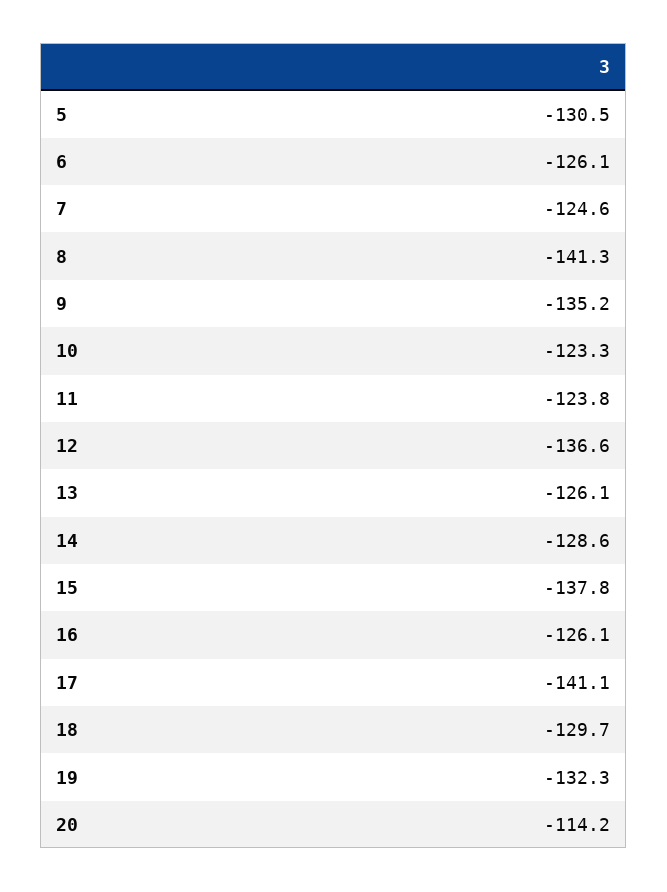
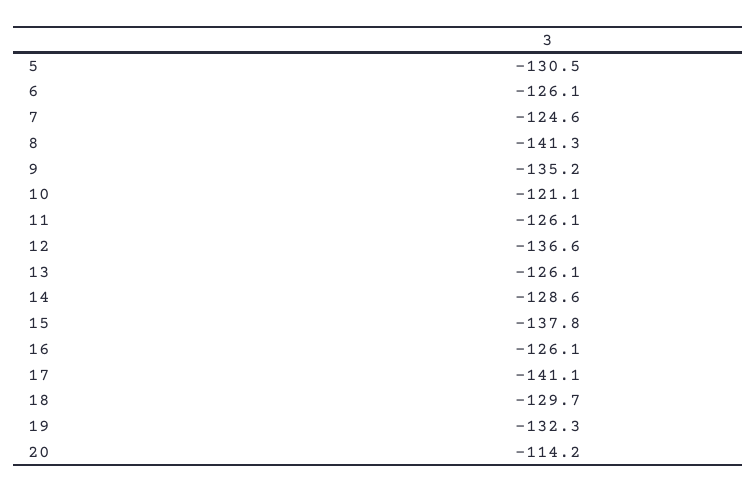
  {
    "5": -130.5,
    "6": -126.1,
    "7": -124.6,
    "8": -141.3,
    "9": -135.2,
-   "10": -123.3,
+   "10": -121.1,
-   "11": -123.8,
+   "11": -126.1,
    "12": -136.6,
    "13": -126.1,
    "14": -128.6,
    "15": -137.8,
    "16": -126.1,
    "17": -141.1,
    "18": -129.7,
    "19": -132.3,
    "20": -114.2
  }

